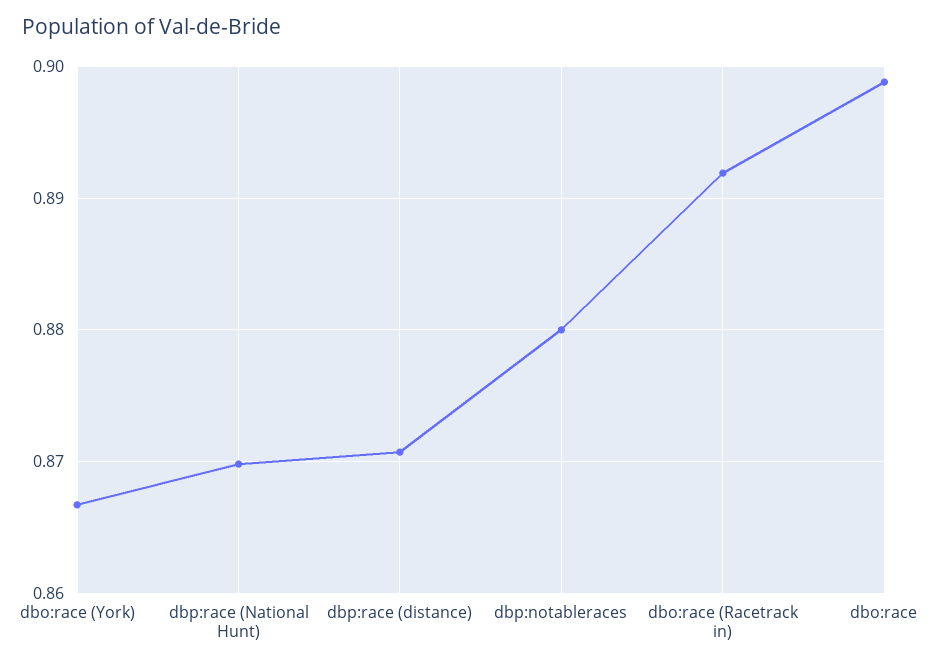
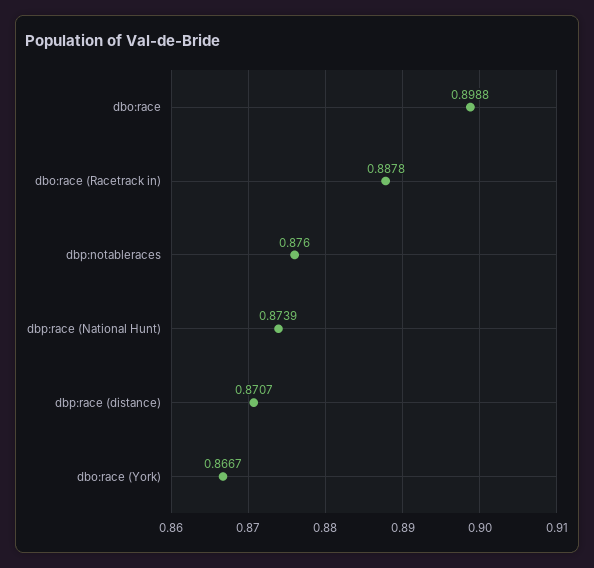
  {
    "dbo:race (York)": 0.8667,
-   "dbp:race (National Hunt)": 0.87,
+   "dbp:race (National Hunt)": 0.8739,
    "dbp:race (distance)": 0.8707,
-   "dbp:notableraces": 0.88,
+   "dbp:notableraces": 0.876,
-   "dbo:race (Racetrack in)": 0.892,
+   "dbo:race (Racetrack in)": 0.8878,
    "dbo:race": 0.8988
  }

